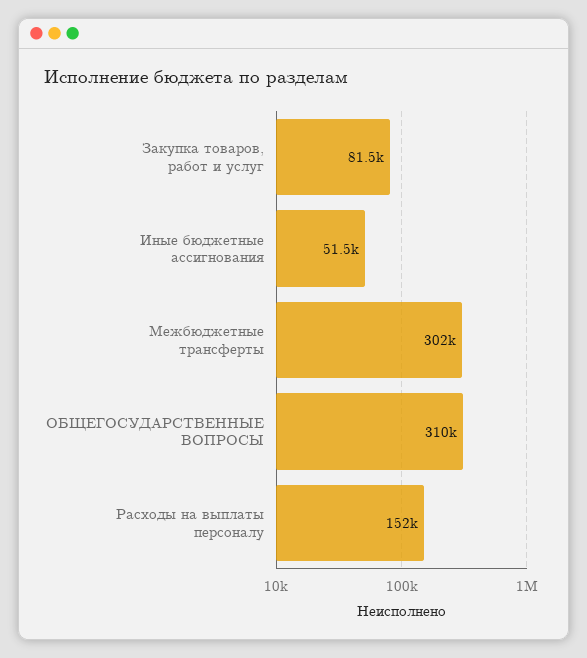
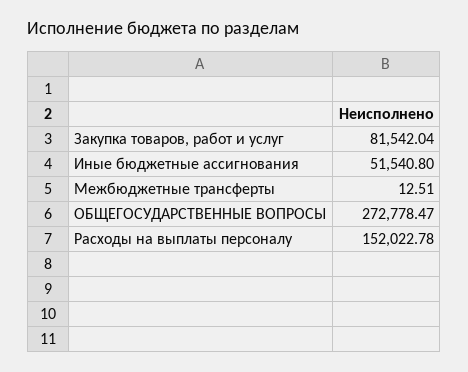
  {
    "Закупка товаров, работ и услуг": 81542.04,
    "Иные бюджетные ассигнования": 51540.8,
-   "Межбюджетные трансферты": 302000,
+   "Межбюджетные трансферты": 12.51,
-   "ОБЩЕГОСУДАРСТВЕННЫЕ ВОПРОСЫ": 310000,
+   "ОБЩЕГОСУДАРСТВЕННЫЕ ВОПРОСЫ": 272778.47,
    "Расходы на выплаты персоналу": 152022.78
  }

